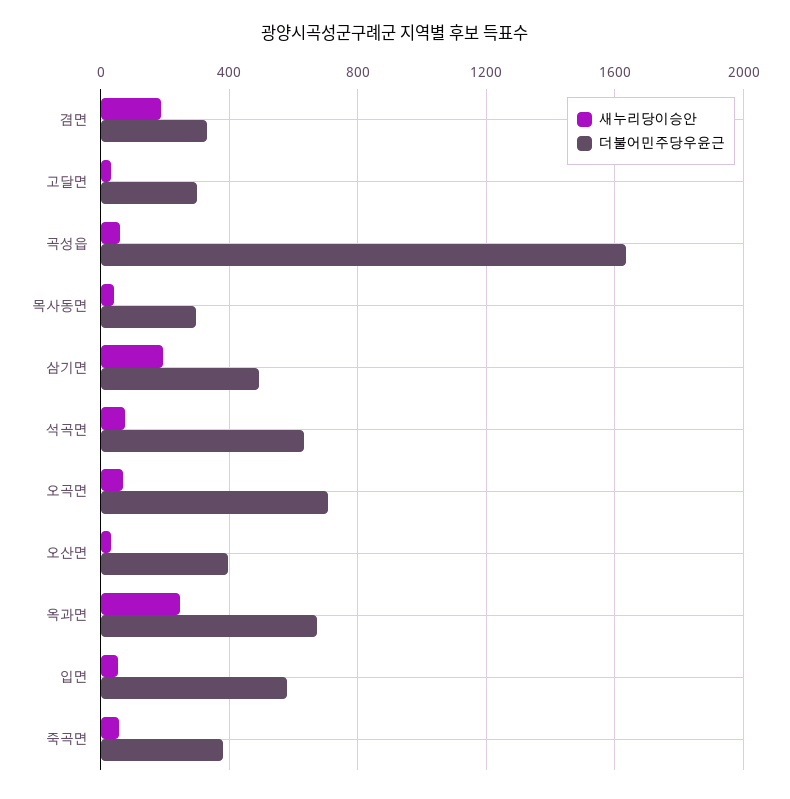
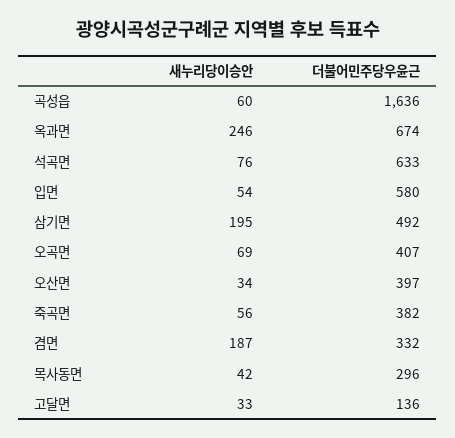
  {
    "새누리당이승안": {
      "겸면": 187,
      "고달면": 33,
      "곡성읍": 60,
      "목사동면": 42,
      "삼기면": 195,
      "석곡면": 76,
      "오곡면": 69,
      "오산면": 34,
      "옥과면": 246,
      "입면": 54,
      "죽곡면": 56
    },
    "더불어민주당우윤근": {
      "겸면": 332,
-     "고달면": 300,
+     "고달면": 136,
      "곡성읍": 1636,
      "목사동면": 296,
      "삼기면": 492,
      "석곡면": 633,
-     "오곡면": 700,
+     "오곡면": 407,
      "오산면": 397,
      "옥과면": 674,
      "입면": 580,
      "죽곡면": 382
    }
  }

